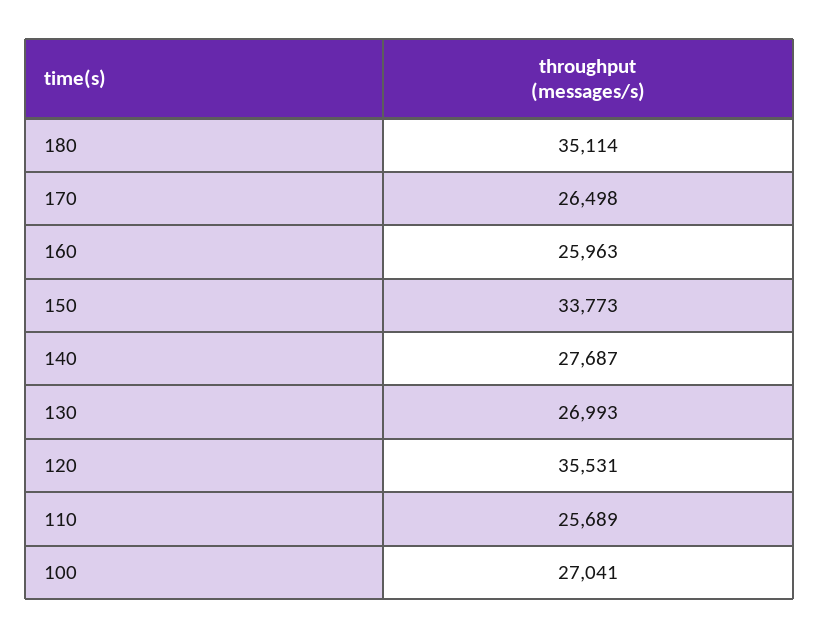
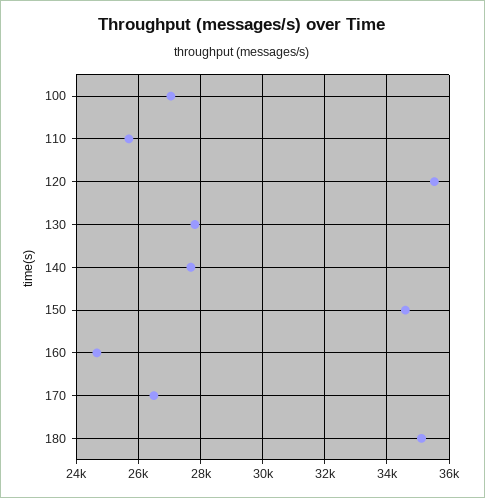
  {
    "180": 35114,
    "170": 26498,
-   "160": 25963,
+   "160": 24600,
-   "150": 33773,
+   "150": 34600,
    "140": 27687,
-   "130": 26993,
+   "130": 27800,
    "120": 35531,
    "110": 25689,
    "100": 27041
  }

